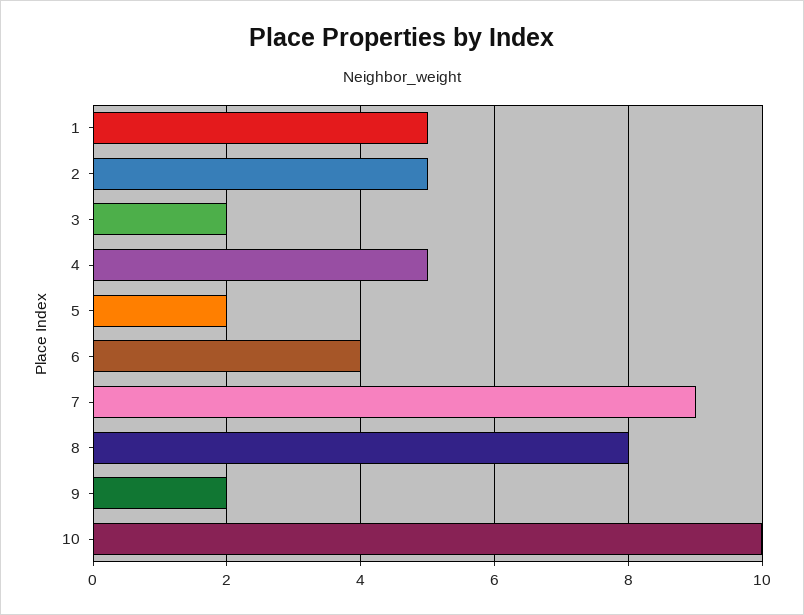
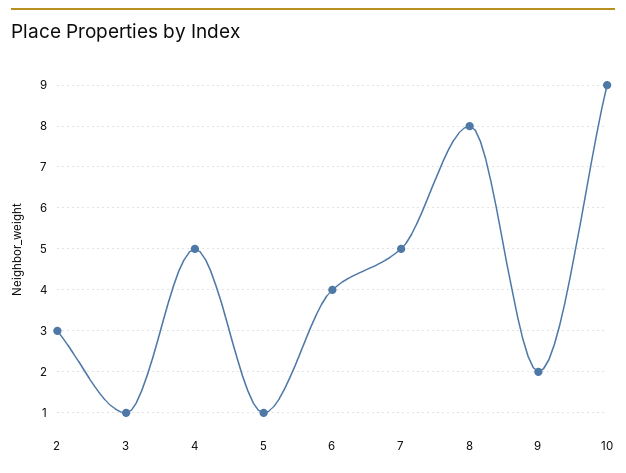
  {
-   "1": 5,
-   "2": 5,
+   "2": 3,
-   "3": 2,
+   "3": 1,
    "4": 5,
-   "5": 2,
+   "5": 1,
    "6": 4,
-   "7": 9,
+   "7": 5,
    "8": 8,
    "9": 2,
-   "10": 10
+   "10": 9
  }

